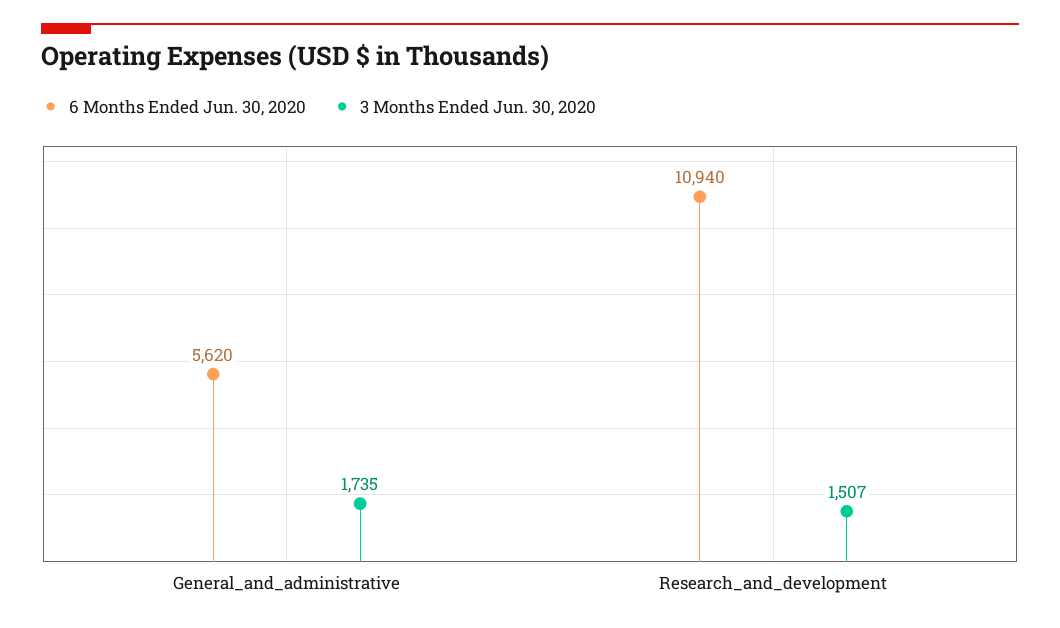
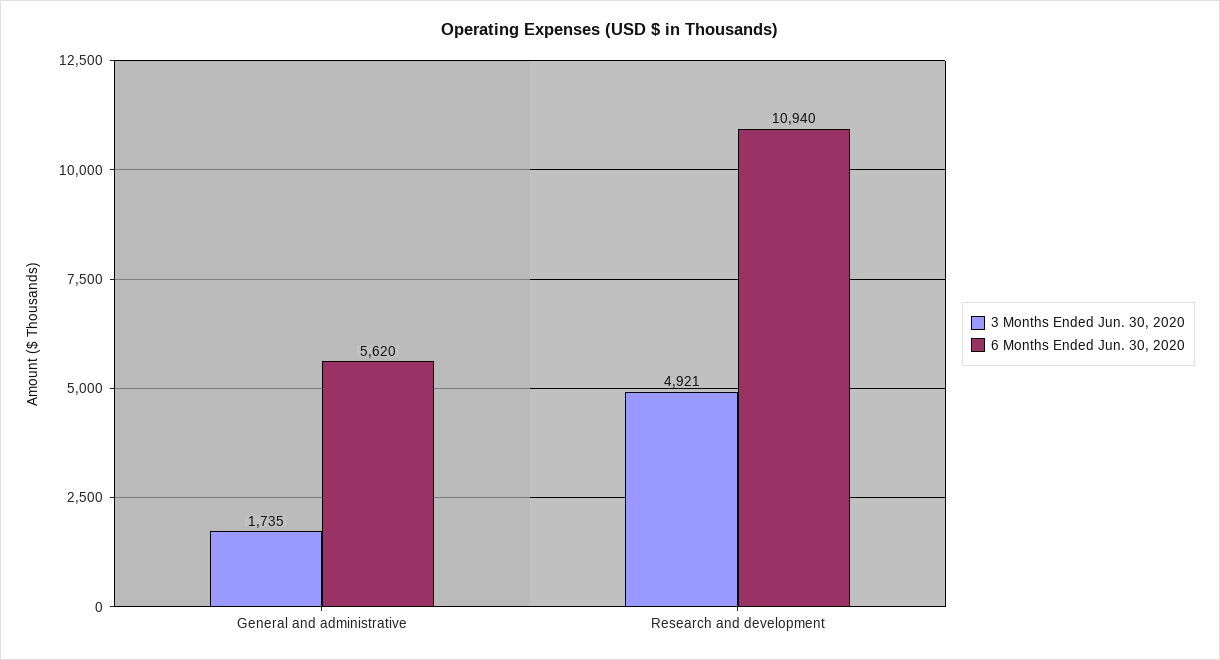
  {
    "6 Months Ended Jun. 30, 2020": {
      "General_and_administrative": 5620,
      "Research_and_development": 10940
    },
    "3 Months Ended Jun. 30, 2020": {
      "General_and_administrative": 1735,
-     "Research_and_development": 1507
+     "Research_and_development": 4921
    }
  }

